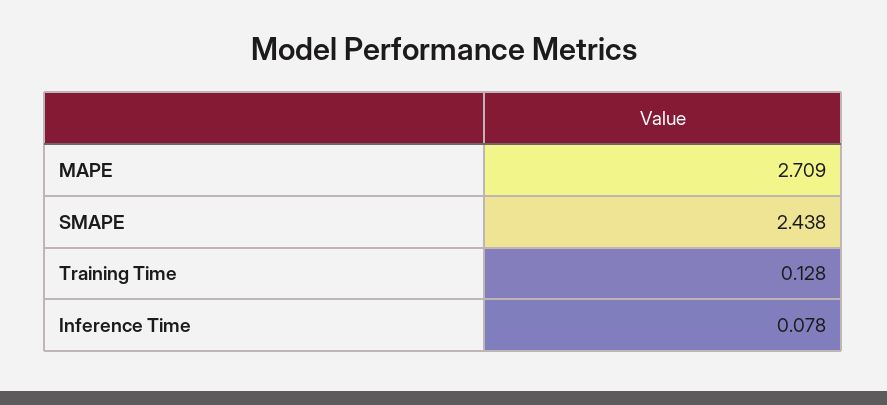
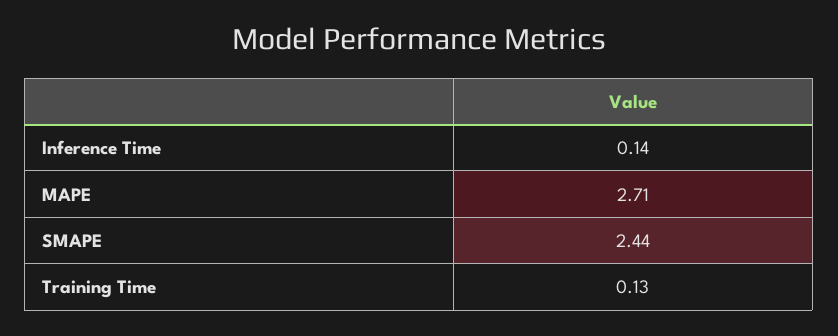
  {
    "MAPE": 2.709,
    "SMAPE": 2.438,
    "Training Time": 0.128,
-   "Inference Time": 0.078
+   "Inference Time": 0.14
  }

